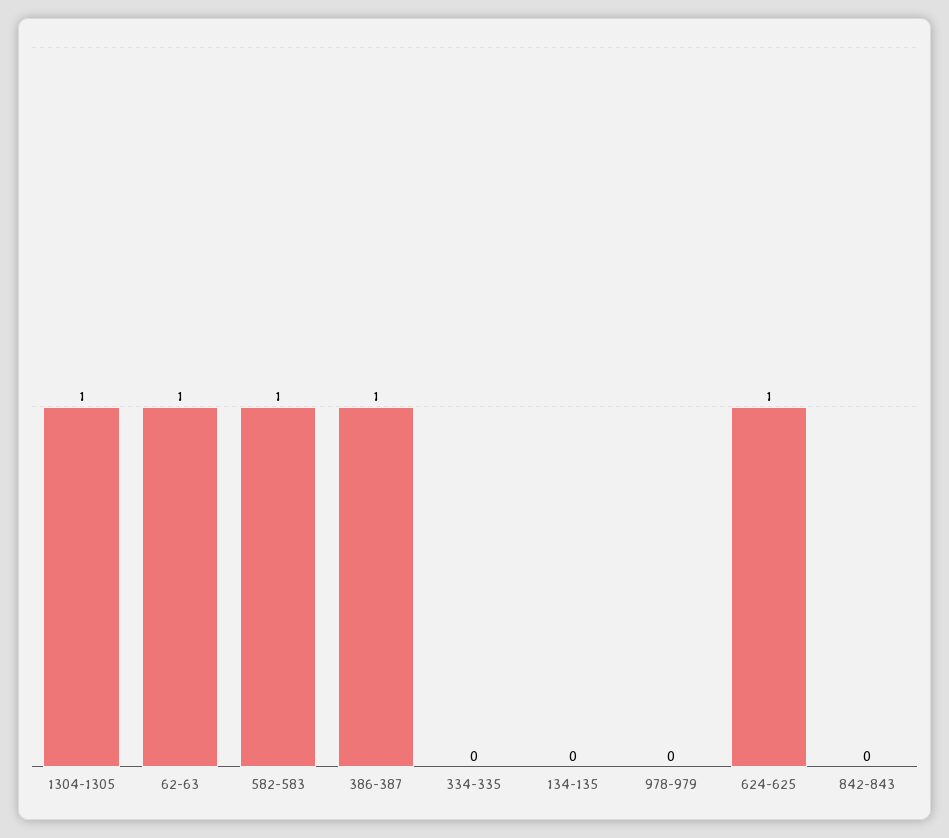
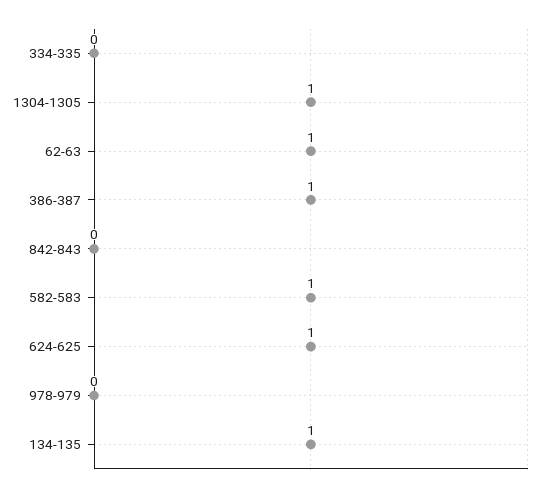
  {
    "1304-1305": 1,
    "62-63": 1,
    "582-583": 1,
    "386-387": 1,
    "334-335": 0,
-   "134-135": 0,
+   "134-135": 1,
    "978-979": 0,
    "624-625": 1,
    "842-843": 0
  }

